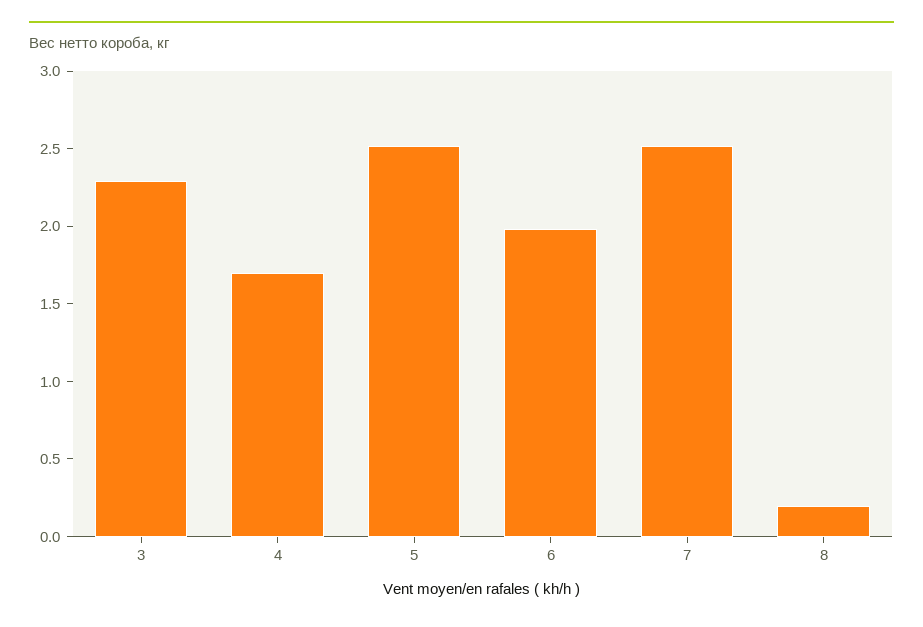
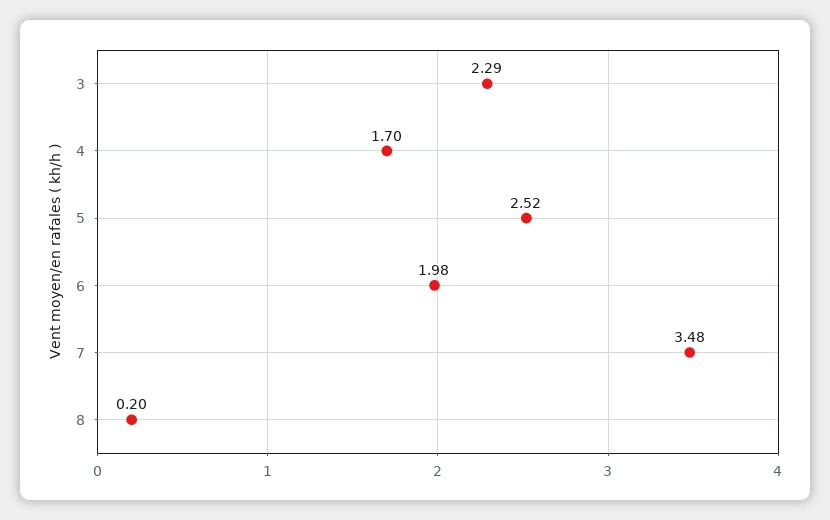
  {
    "3": 2.29,
    "4": 1.7,
    "5": 2.52,
    "6": 1.98,
-   "7": 2.5,
+   "7": 3.48,
    "8": 0.2
  }

